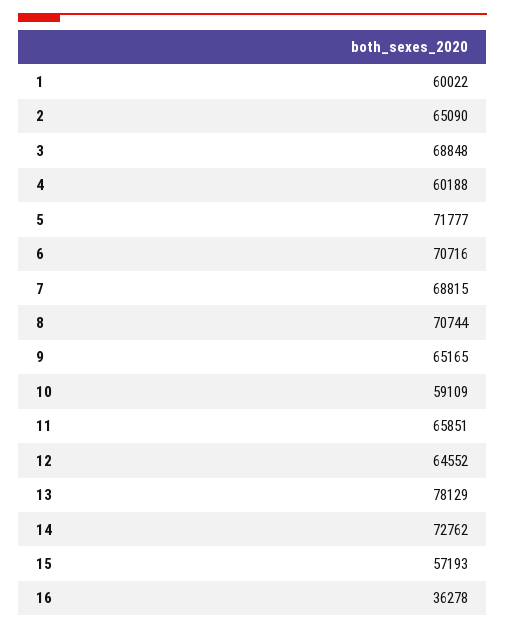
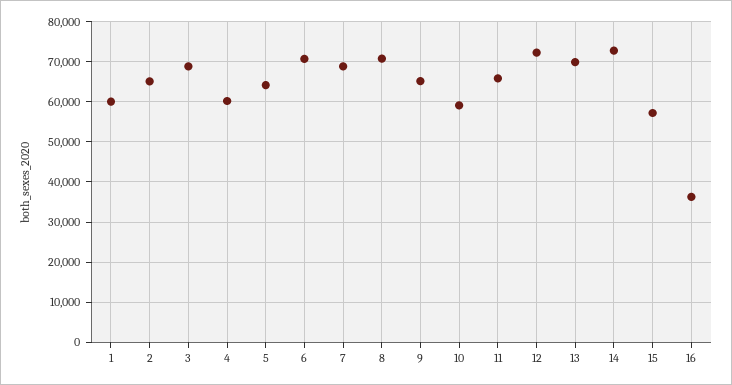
  {
    "1": 60022,
    "2": 65090,
    "3": 68848,
    "4": 60188,
-   "5": 71777,
+   "5": 64000,
    "6": 70716,
    "7": 68815,
    "8": 70744,
    "9": 65165,
    "10": 59109,
    "11": 65851,
-   "12": 64552,
+   "12": 72000,
-   "13": 78129,
+   "13": 70000,
    "14": 72762,
    "15": 57193,
    "16": 36278
  }

